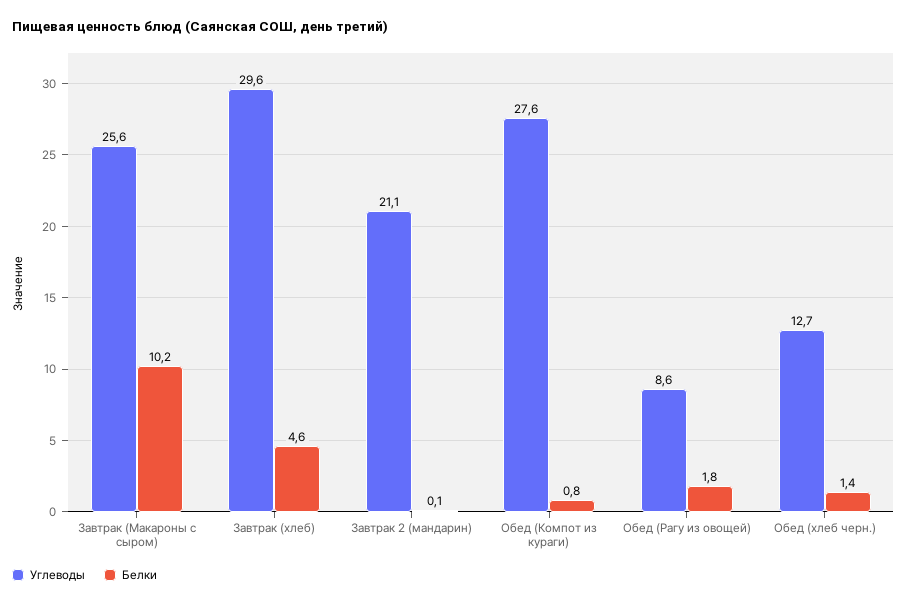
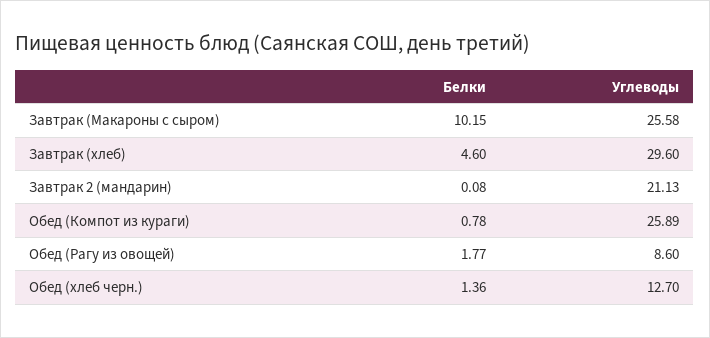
  {
    "Углеводы": {
      "Завтрак (Макароны с сыром)": 25.58,
      "Завтрак (хлеб)": 29.6,
      "Завтрак 2 (мандарин)": 21.13,
-     "Обед (Компот из кураги)": 27.6,
+     "Обед (Компот из кураги)": 25.89,
      "Обед (Рагу из овощей)": 8.6,
      "Обед (хлеб черн.)": 12.7
    },
    "Белки": {
      "Завтрак (Макароны с сыром)": 10.15,
      "Завтрак (хлеб)": 4.6,
      "Завтрак 2 (мандарин)": 0.08,
      "Обед (Компот из кураги)": 0.78,
      "Обед (Рагу из овощей)": 1.77,
      "Обед (хлеб черн.)": 1.36
    }
  }

